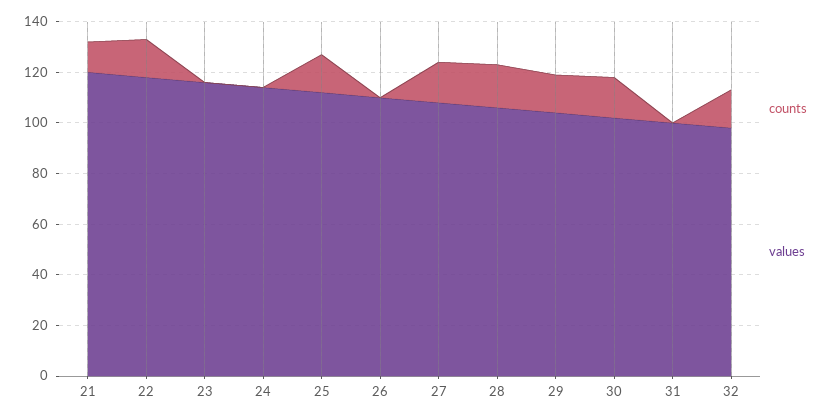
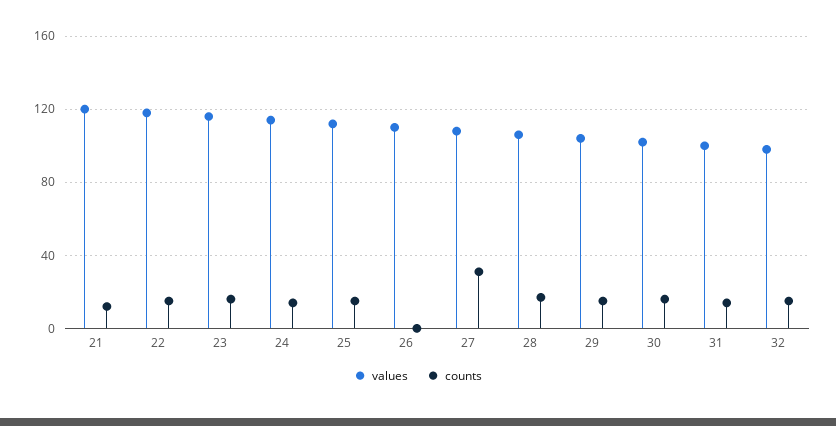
  {
    "counts": {
      "21": 10,
      "22": 15,
-     "23": 0,
+     "23": 15,
-     "24": 0,
+     "24": 15,
      "25": 15,
      "26": 0,
-     "27": 15,
+     "27": 30,
      "28": 15,
      "29": 15,
      "30": 15,
-     "31": 0,
+     "31": 15,
      "32": 15
    },
    "values": {
      "21": 120,
      "22": 120,
      "23": 115,
      "24": 115,
      "25": 110,
      "26": 110,
      "27": 110,
      "28": 105,
      "29": 105,
      "30": 100,
      "31": 100,
      "32": 100
    }
  }

